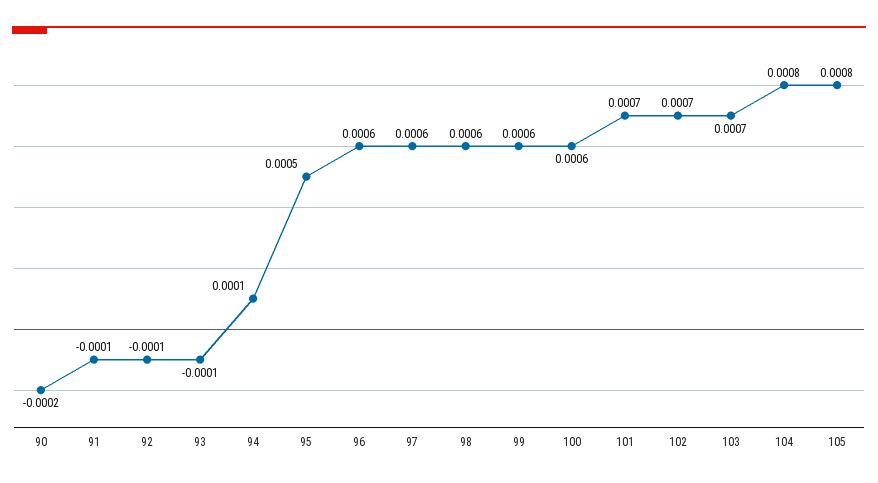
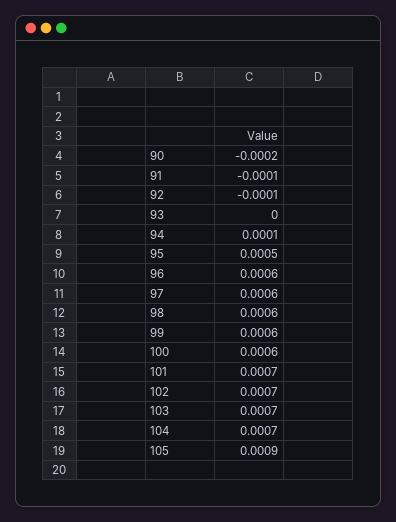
  {
    "90": -0.0002,
    "91": -0.0001,
    "92": -0.0001,
-   "93": -0.0001,
+   "93": 0,
    "94": 0.0001,
    "95": 0.0005,
    "96": 0.0006,
    "97": 0.0006,
    "98": 0.0006,
    "99": 0.0006,
    "100": 0.0006,
    "101": 0.0007,
    "102": 0.0007,
    "103": 0.0007,
-   "104": 0.0008,
+   "104": 0.0007,
-   "105": 0.0008
+   "105": 0.0009
  }

